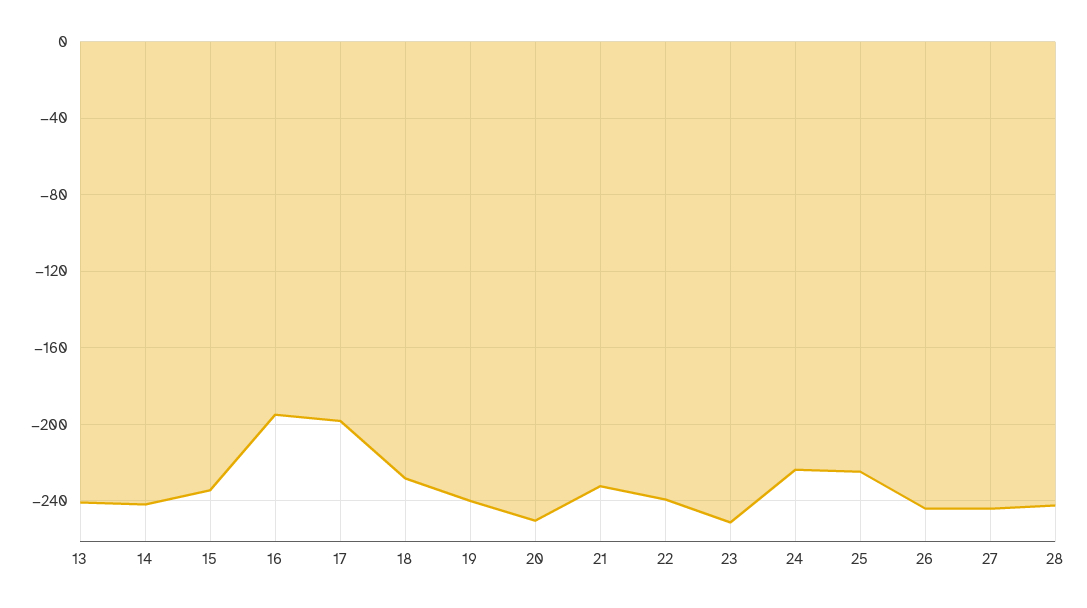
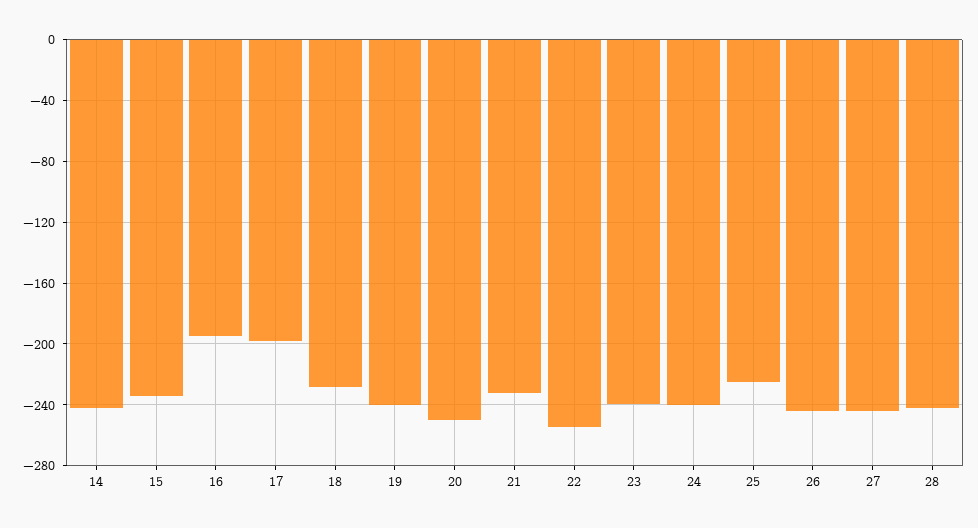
  {
-   "13": -240,
    "14": -240,
    "15": -235,
    "16": -195,
    "17": -200,
    "18": -230,
    "19": -240,
    "20": -250,
    "21": -230,
-   "22": -240,
+   "22": -255,
-   "23": -250,
+   "23": -240,
-   "24": -225,
+   "24": -240,
    "25": -225,
    "26": -245,
    "27": -245,
    "28": -240
  }

